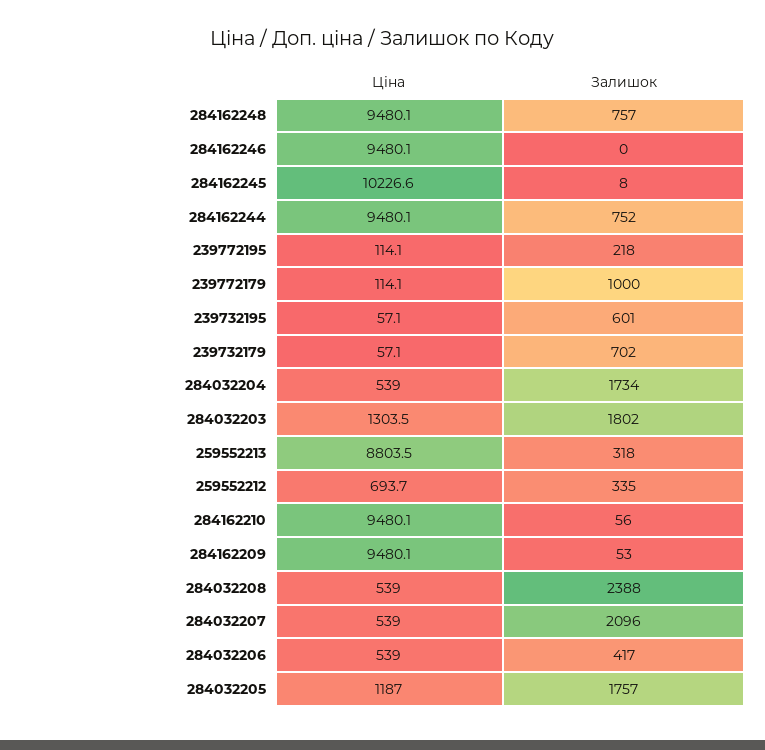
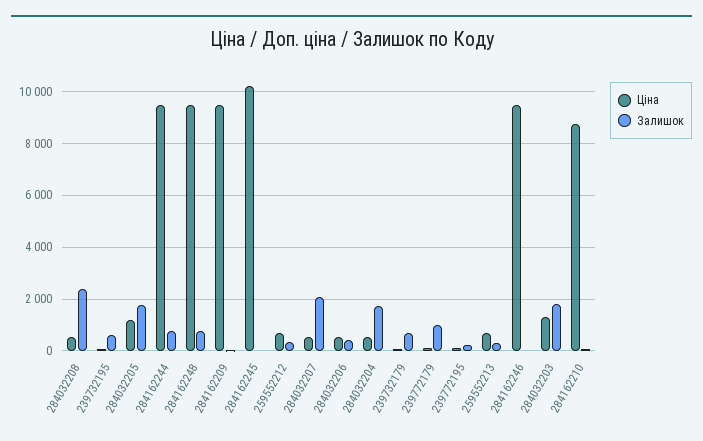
  {
    "Ціна": {
      "284162248": 9480.1,
      "284162246": 9480.1,
      "284162245": 10226.6,
      "284162244": 9480.1,
      "239772195": 114.1,
      "239772179": 114.1,
      "239732195": 57.1,
      "239732179": 57.1,
      "284032204": 539,
      "284032203": 1303.5,
-     "259552213": 8803.5,
+     "259552213": 750,
      "259552212": 693.7,
-     "284162210": 9480.1,
+     "284162210": 8750,
      "284162209": 9480.1,
      "284032208": 539,
      "284032207": 539,
      "284032206": 539,
      "284032205": 1187
    },
    "Залишок": {
      "284162248": 757,
      "284162246": 0,
      "284162245": 8,
      "284162244": 752,
      "239772195": 218,
      "239772179": 1000,
      "239732195": 601,
      "239732179": 702,
      "284032204": 1734,
      "284032203": 1802,
      "259552213": 318,
      "259552212": 335,
      "284162210": 56,
      "284162209": 53,
      "284032208": 2388,
      "284032207": 2096,
      "284032206": 417,
      "284032205": 1757
    }
  }

